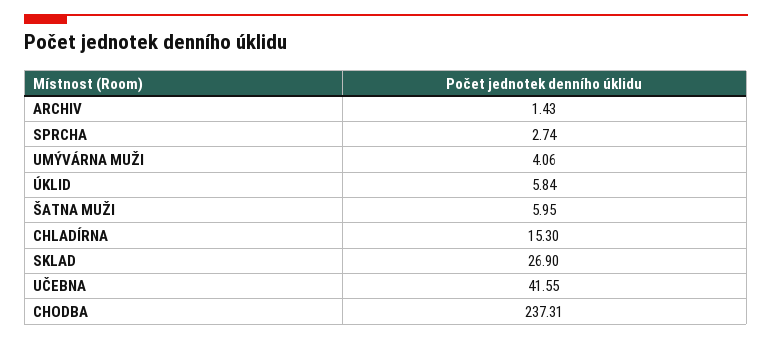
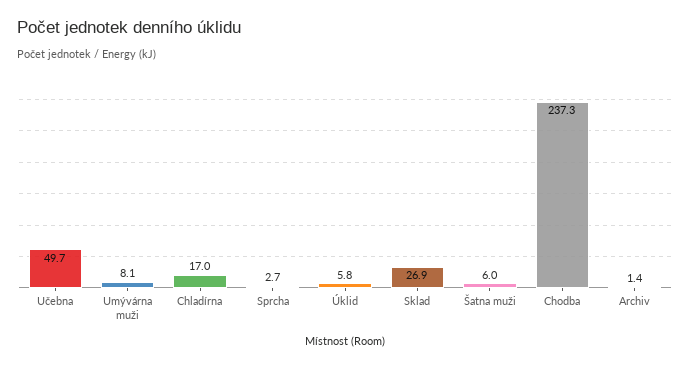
  {
    "ARCHIV": 1.43,
    "SPRCHA": 2.74,
-   "UMÝVÁRNA MUŽI": 4.06,
+   "UMÝVÁRNA MUŽI": 8.1,
    "ÚKLID": 5.84,
    "ŠATNA MUŽI": 5.95,
-   "CHLADÍRNA": 15.3,
+   "CHLADÍRNA": 17,
    "SKLAD": 26.9,
-   "UČEBNA": 41.55,
+   "UČEBNA": 49.7,
    "CHODBA": 237.31
  }

